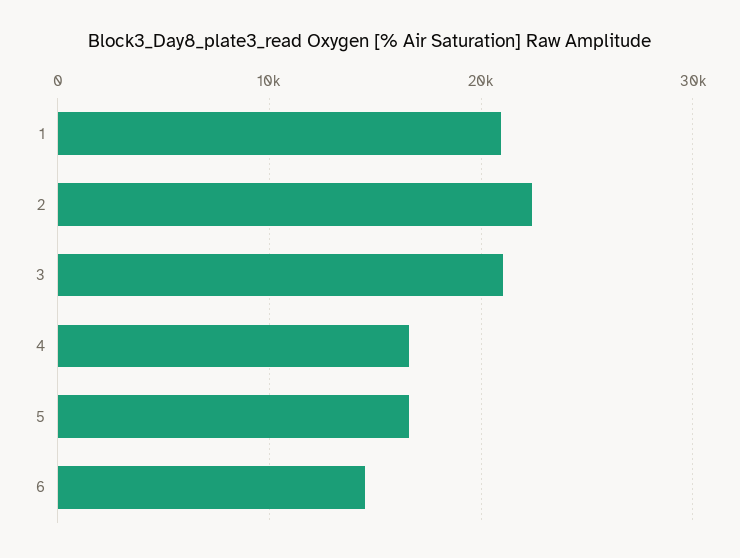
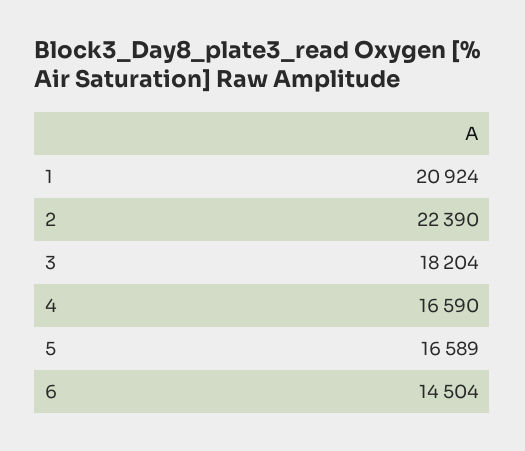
  {
    "1": 20924,
    "2": 22390,
-   "3": 21000,
+   "3": 18204,
    "4": 16590,
    "5": 16589,
    "6": 14504
  }

